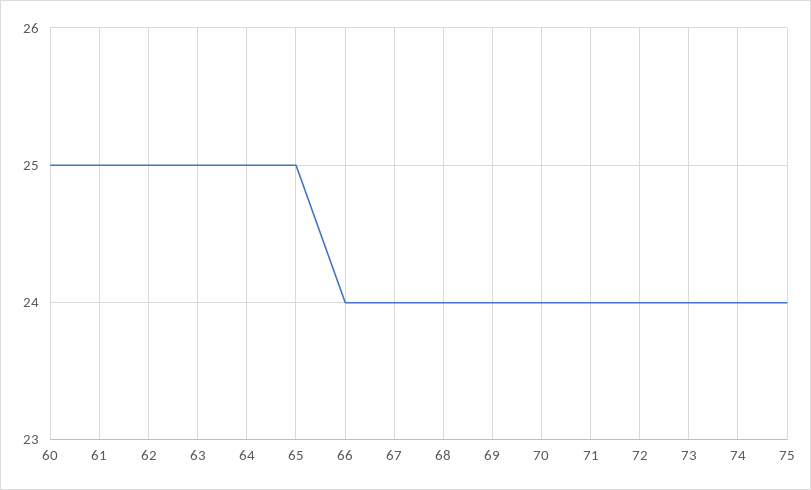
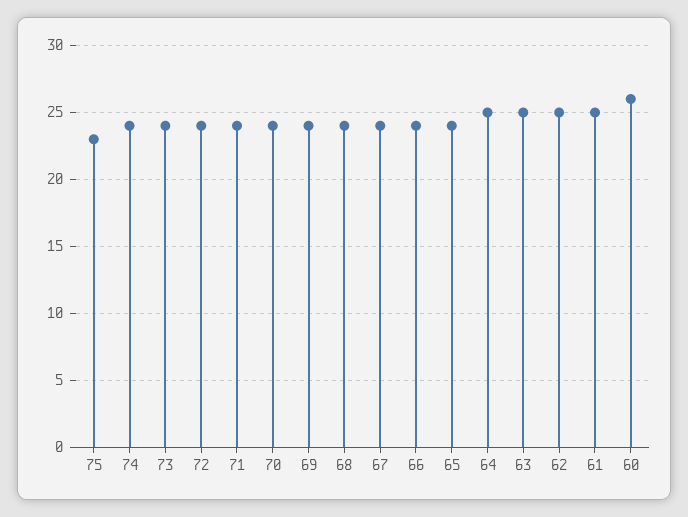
  {
-   "60": 25,
+   "60": 26,
    "61": 25,
    "62": 25,
    "63": 25,
    "64": 25,
-   "65": 25,
+   "65": 24,
    "66": 24,
    "67": 24,
    "68": 24,
    "69": 24,
    "70": 24,
    "71": 24,
    "72": 24,
    "73": 24,
    "74": 24,
-   "75": 24
+   "75": 23
  }

